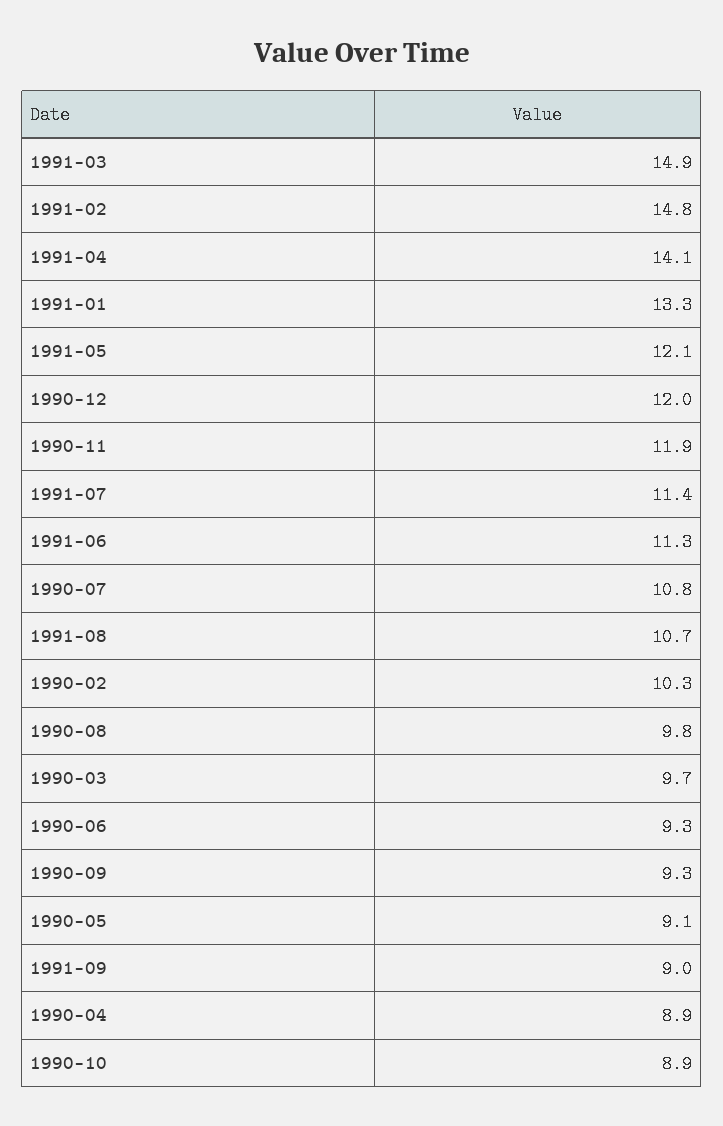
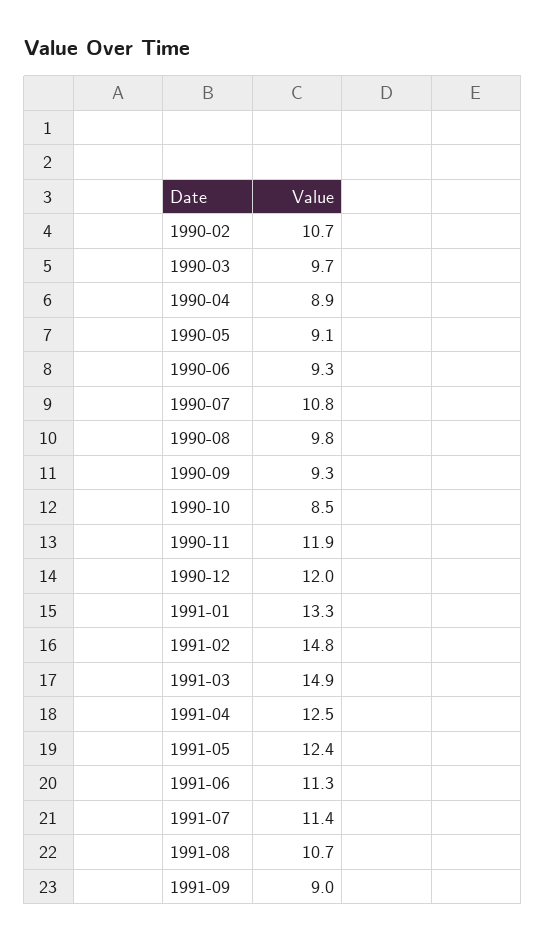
  {
    "1991-03": 14.9,
    "1991-02": 14.8,
-   "1991-04": 14.1,
+   "1991-04": 12.5,
    "1991-01": 13.3,
-   "1991-05": 12.1,
+   "1991-05": 12.4,
    "1990-12": 12,
    "1990-11": 11.9,
    "1991-07": 11.4,
    "1991-06": 11.3,
    "1990-07": 10.8,
    "1991-08": 10.7,
-   "1990-02": 10.3,
+   "1990-02": 10.7,
    "1990-08": 9.8,
    "1990-03": 9.7,
    "1990-06": 9.3,
    "1990-09": 9.3,
    "1990-05": 9.1,
    "1991-09": 9,
    "1990-04": 8.9,
-   "1990-10": 8.9
+   "1990-10": 8.5
  }

